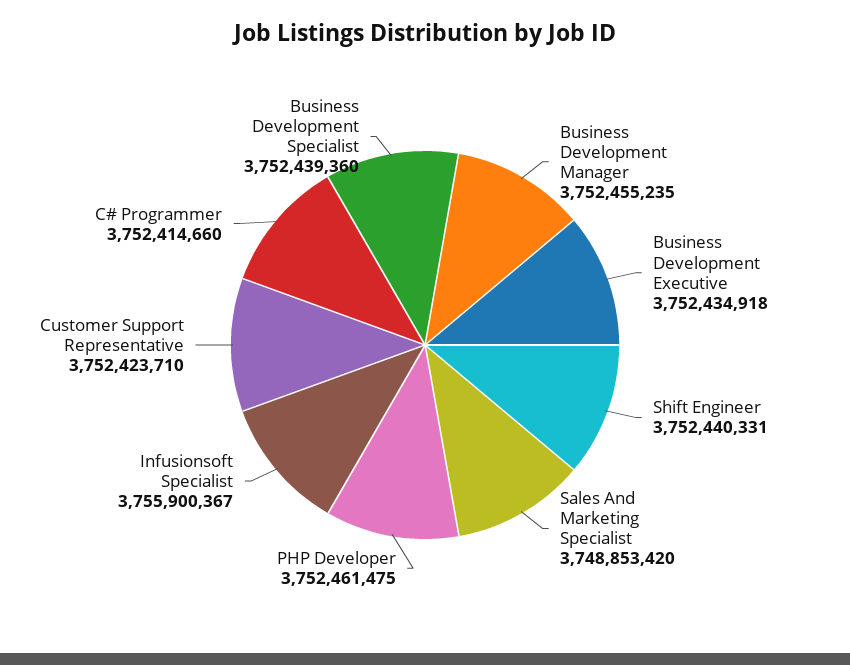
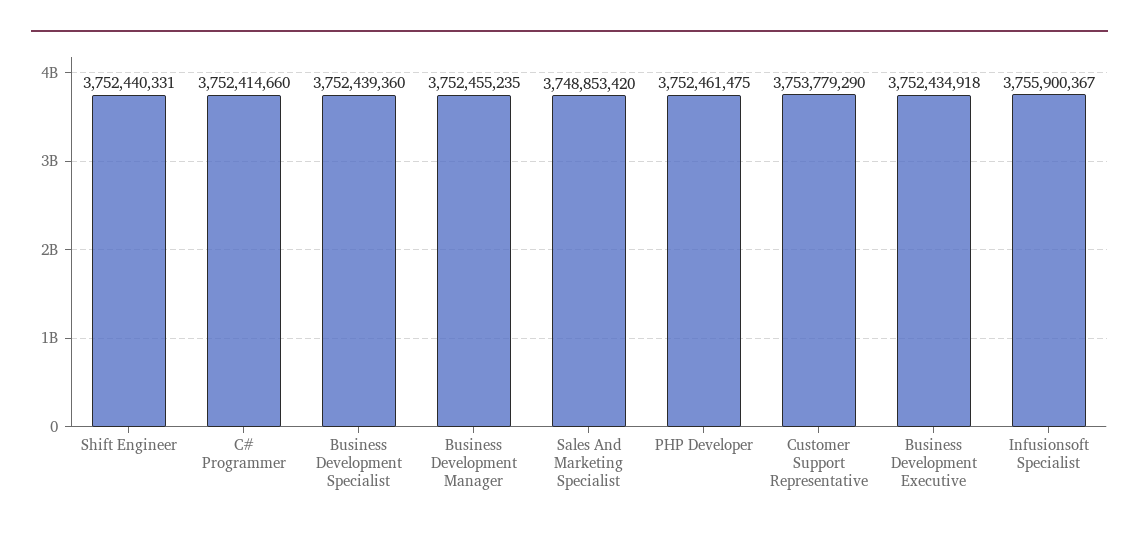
  {
    "Business Development Manager": 3752455235,
    "Business Development Executive": 3752434918,
    "Shift Engineer": 3752440331,
    "Sales And Marketing Specialist": 3748853420,
    "PHP Developer": 3752461475,
    "Infusionsoft Specialist": 3755900367,
-   "Customer Support Representative": 3752423710,
+   "Customer Support Representative": 3753779290,
    "C# Programmer": 3752414660,
    "Business Development Specialist": 3752439360
  }

